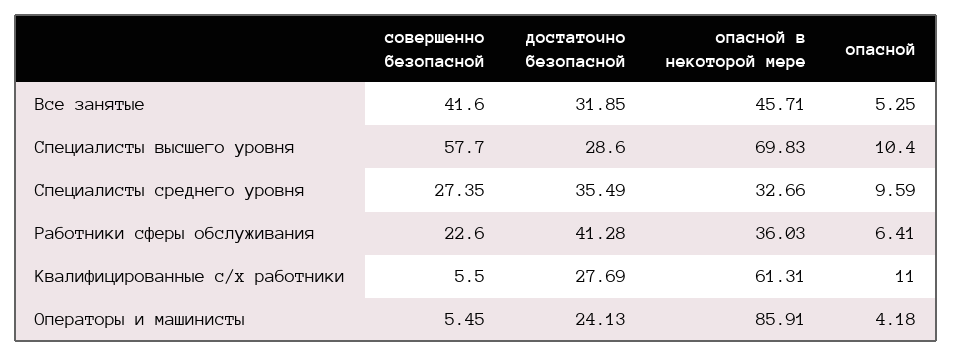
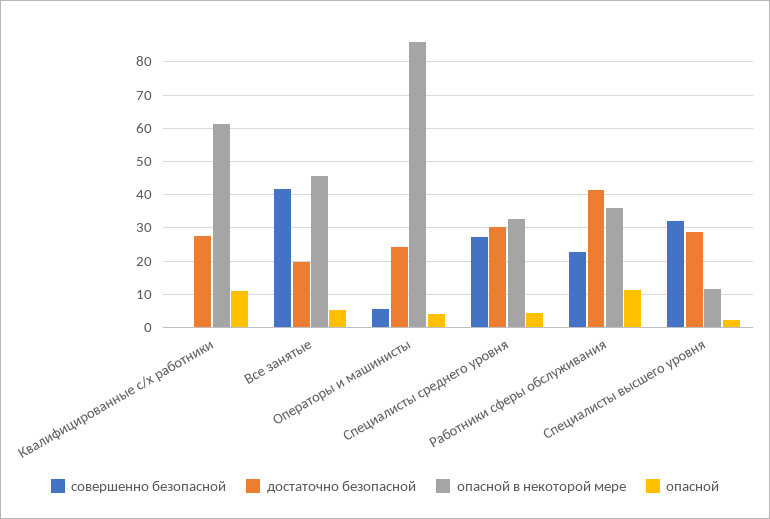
  {
    "совершенно безопасной": {
      "Все занятые": 41.6,
-     "Специалисты высшего уровня": 57.7,
+     "Специалисты высшего уровня": 32,
      "Специалисты среднего уровня": 27.35,
      "Работники сферы обслуживания": 22.6,
-     "Квалифицированные с/х работники": 5.5,
+     "Квалифицированные с/х работники": 0,
      "Операторы и машинисты": 5.45
    },
    "достаточно безопасной": {
-     "Все занятые": 31.85,
+     "Все занятые": 20,
      "Специалисты высшего уровня": 28.6,
-     "Специалисты среднего уровня": 35.49,
+     "Специалисты среднего уровня": 30,
      "Работники сферы обслуживания": 41.28,
      "Квалифицированные с/х работники": 27.69,
      "Операторы и машинисты": 24.13
    },
    "опасной в некоторой мере": {
      "Все занятые": 45.71,
-     "Специалисты высшего уровня": 69.83,
+     "Специалисты высшего уровня": 12,
      "Специалисты среднего уровня": 32.66,
      "Работники сферы обслуживания": 36.03,
      "Квалифицированные с/х работники": 61.31,
      "Операторы и машинисты": 85.91
    },
    "опасной": {
      "Все занятые": 5.25,
-     "Специалисты высшего уровня": 10.4,
+     "Специалисты высшего уровня": 2,
-     "Специалисты среднего уровня": 9.59,
+     "Специалисты среднего уровня": 4,
-     "Работники сферы обслуживания": 6.41,
+     "Работники сферы обслуживания": 12,
      "Квалифицированные с/х работники": 11,
      "Операторы и машинисты": 4.18
    }
  }

